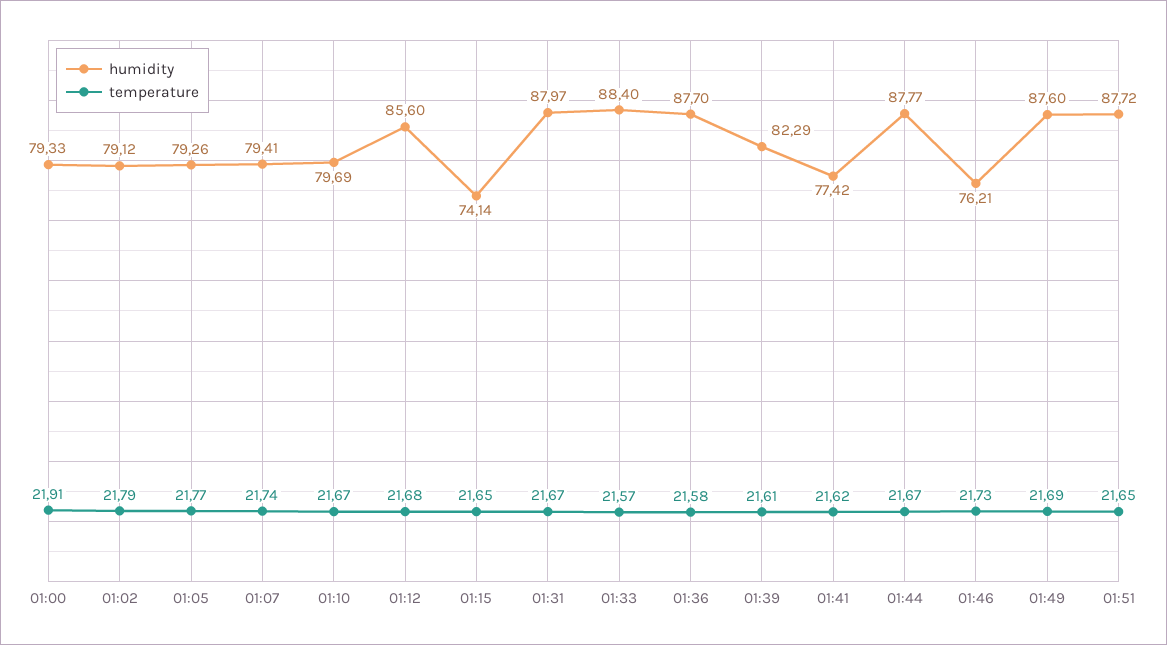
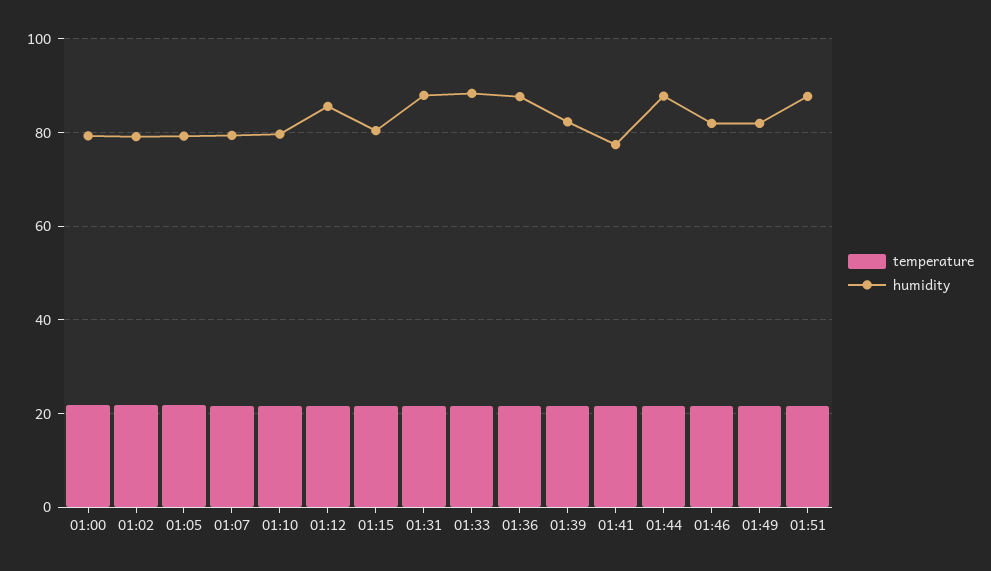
  {
    "humidity": {
      "01:00": 79.33,
      "01:02": 79.12,
      "01:05": 79.26,
      "01:07": 79.41,
      "01:10": 79.69,
      "01:12": 85.6,
-     "01:15": 74.14,
+     "01:15": 80,
      "01:31": 87.97,
      "01:33": 88.4,
      "01:36": 87.7,
      "01:39": 82.29,
      "01:41": 77.42,
      "01:44": 87.77,
-     "01:46": 76.21,
+     "01:46": 82,
-     "01:49": 87.6,
+     "01:49": 82,
      "01:51": 87.72
    },
    "temperature": {
      "01:00": 21.91,
      "01:02": 21.79,
      "01:05": 21.77,
      "01:07": 21.74,
      "01:10": 21.67,
      "01:12": 21.68,
      "01:15": 21.65,
      "01:31": 21.67,
      "01:33": 21.57,
      "01:36": 21.58,
      "01:39": 21.61,
      "01:41": 21.62,
      "01:44": 21.67,
      "01:46": 21.73,
      "01:49": 21.69,
      "01:51": 21.65
    }
  }

